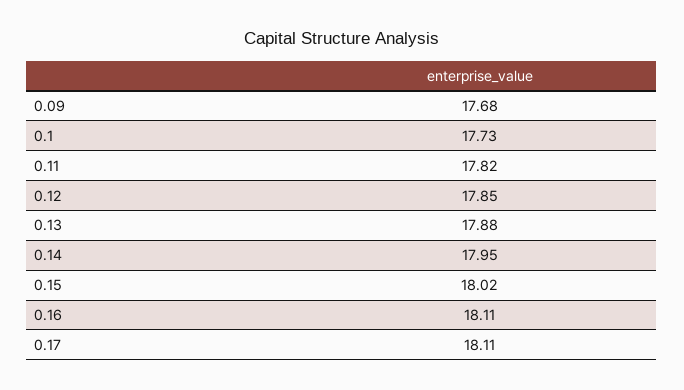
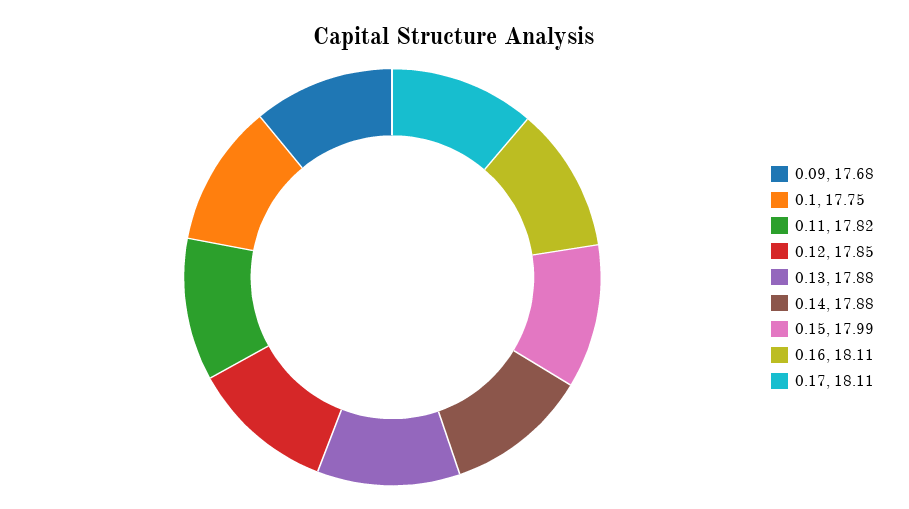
  {
    "0.09": 17.68,
-   "0.1": 17.73,
+   "0.1": 17.75,
    "0.11": 17.82,
    "0.12": 17.85,
    "0.13": 17.88,
-   "0.14": 17.95,
+   "0.14": 17.88,
-   "0.15": 18.02,
+   "0.15": 17.99,
    "0.16": 18.11,
    "0.17": 18.11
  }

